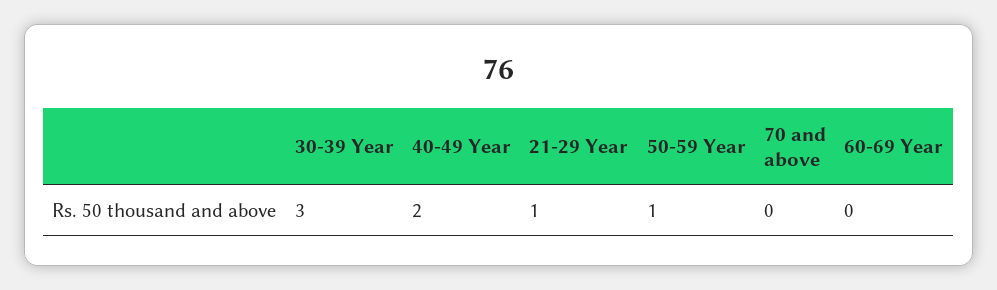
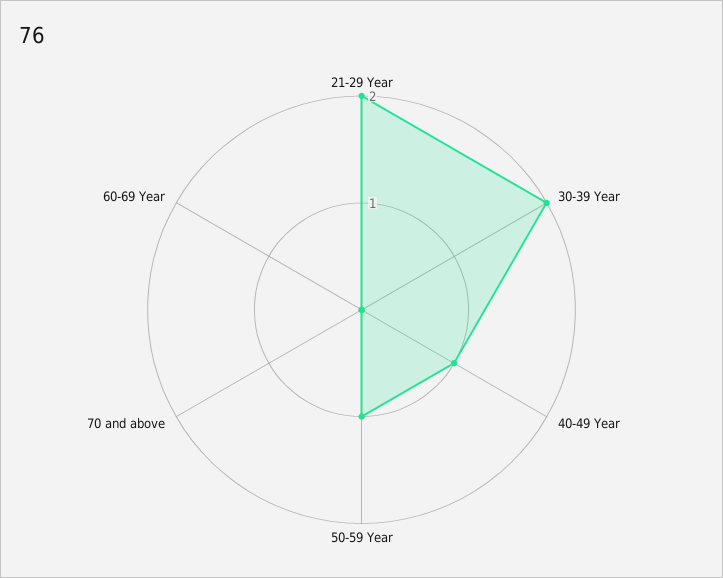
  {
-   "30-39 Year": 3,
+   "30-39 Year": 2,
-   "40-49 Year": 2,
+   "40-49 Year": 1,
-   "21-29 Year": 1,
+   "21-29 Year": 2,
    "50-59 Year": 1,
    "70 and above": 0,
    "60-69 Year": 0
  }

